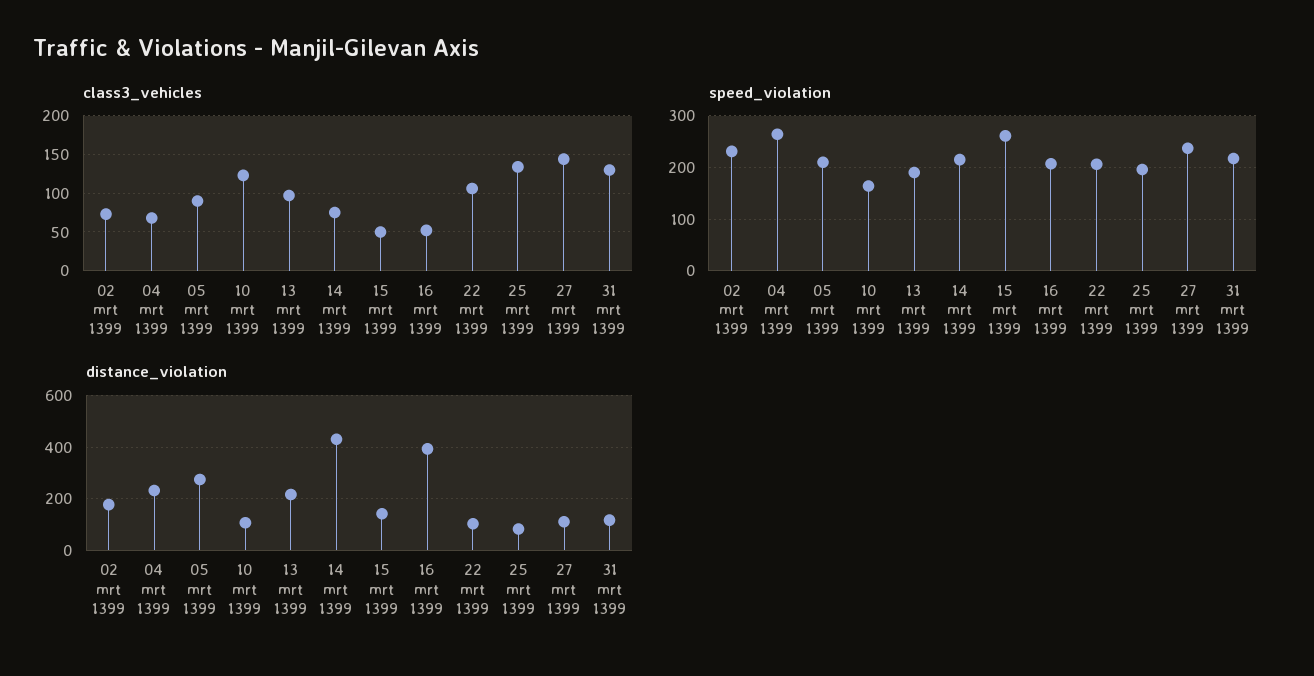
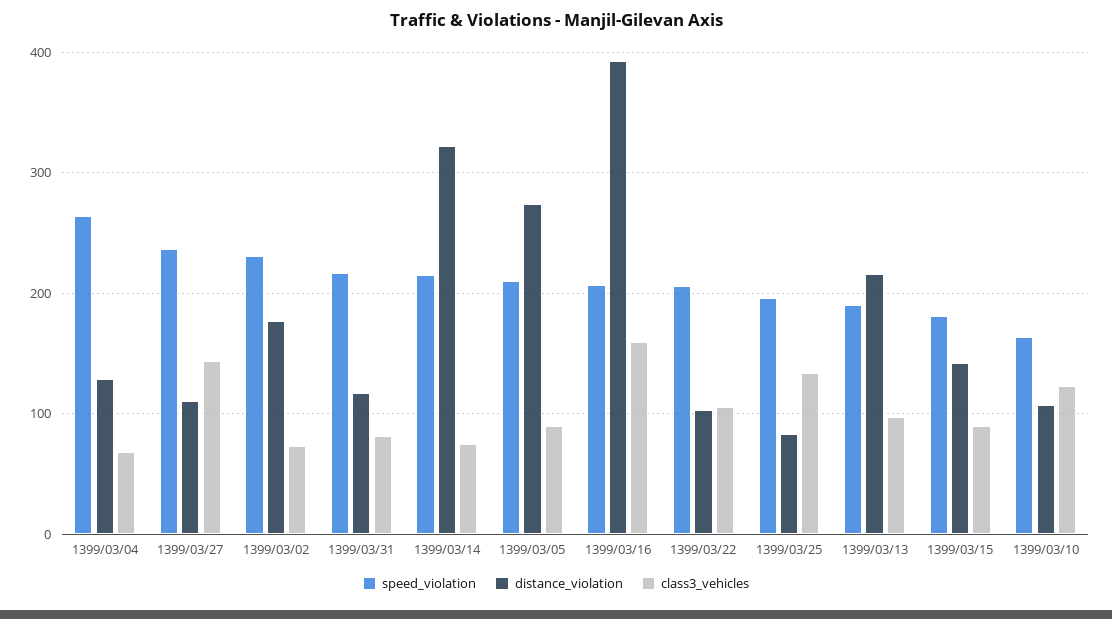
  {
    "class3_vehicles": {
      "02 mrt 1399": 70,
      "04 mrt 1399": 70,
      "05 mrt 1399": 90,
      "10 mrt 1399": 120,
      "13 mrt 1399": 100,
      "14 mrt 1399": 80,
-     "15 mrt 1399": 50,
+     "15 mrt 1399": 90,
-     "16 mrt 1399": 50,
+     "16 mrt 1399": 160,
      "22 mrt 1399": 110,
      "25 mrt 1399": 130,
      "27 mrt 1399": 140,
-     "31 mrt 1399": 130
+     "31 mrt 1399": 80
    },
    "speed_violation": {
      "02 mrt 1399": 230,
      "04 mrt 1399": 260,
      "05 mrt 1399": 210,
      "10 mrt 1399": 160,
      "13 mrt 1399": 190,
      "14 mrt 1399": 220,
-     "15 mrt 1399": 260,
+     "15 mrt 1399": 180,
      "16 mrt 1399": 210,
      "22 mrt 1399": 210,
      "25 mrt 1399": 200,
      "27 mrt 1399": 240,
      "31 mrt 1399": 220
    },
    "distance_violation": {
      "02 mrt 1399": 180,
-     "04 mrt 1399": 225,
+     "04 mrt 1399": 130,
      "05 mrt 1399": 270,
      "10 mrt 1399": 110,
      "13 mrt 1399": 220,
-     "14 mrt 1399": 425,
+     "14 mrt 1399": 320,
      "15 mrt 1399": 140,
      "16 mrt 1399": 390,
      "22 mrt 1399": 100,
      "25 mrt 1399": 80,
      "27 mrt 1399": 110,
      "31 mrt 1399": 120
    }
  }

